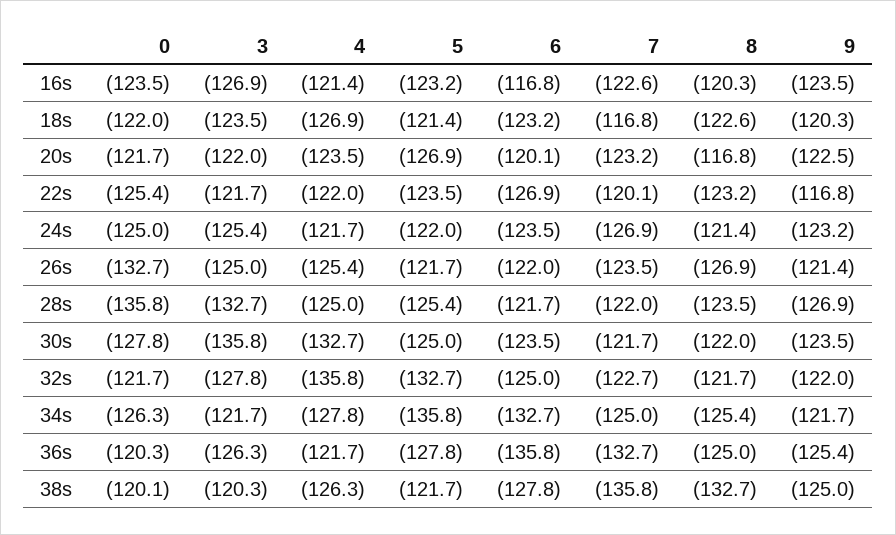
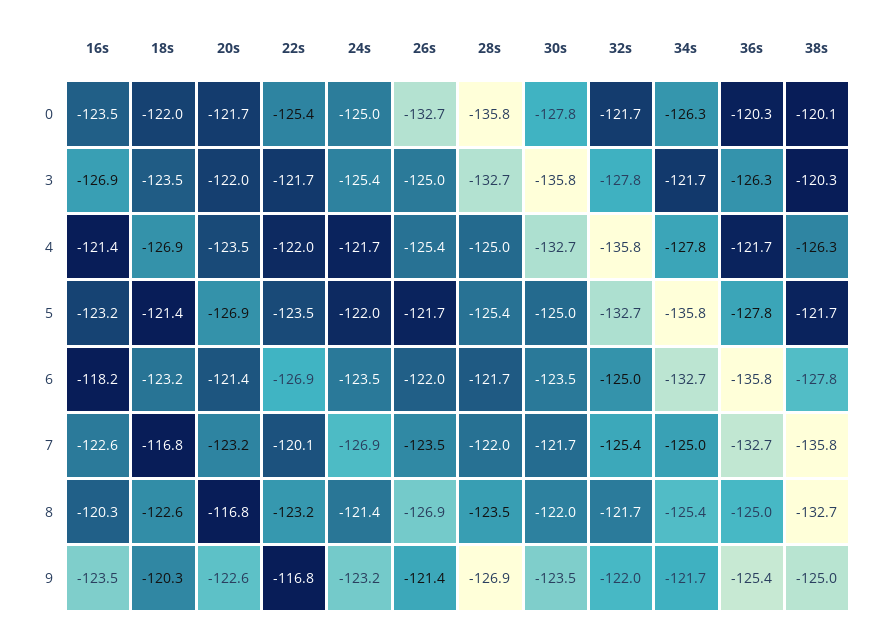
  {
    "0": {
      "16s": -123.5,
      "18s": -122,
      "20s": -121.7,
      "22s": -125.4,
      "24s": -125,
      "26s": -132.7,
      "28s": -135.8,
      "30s": -127.8,
      "32s": -121.7,
      "34s": -126.3,
      "36s": -120.3,
      "38s": -120.1
    },
    "3": {
      "16s": -126.9,
      "18s": -123.5,
      "20s": -122,
      "22s": -121.7,
      "24s": -125.4,
      "26s": -125,
      "28s": -132.7,
      "30s": -135.8,
      "32s": -127.8,
      "34s": -121.7,
      "36s": -126.3,
      "38s": -120.3
    },
    "4": {
      "16s": -121.4,
      "18s": -126.9,
      "20s": -123.5,
      "22s": -122,
      "24s": -121.7,
      "26s": -125.4,
      "28s": -125,
      "30s": -132.7,
      "32s": -135.8,
      "34s": -127.8,
      "36s": -121.7,
      "38s": -126.3
    },
    "5": {
      "16s": -123.2,
      "18s": -121.4,
      "20s": -126.9,
      "22s": -123.5,
      "24s": -122,
      "26s": -121.7,
      "28s": -125.4,
      "30s": -125,
      "32s": -132.7,
      "34s": -135.8,
      "36s": -127.8,
      "38s": -121.7
    },
    "6": {
-     "16s": -116.8,
+     "16s": -118.2,
      "18s": -123.2,
-     "20s": -120.1,
+     "20s": -121.4,
      "22s": -126.9,
      "24s": -123.5,
      "26s": -122,
      "28s": -121.7,
      "30s": -123.5,
      "32s": -125,
      "34s": -132.7,
      "36s": -135.8,
      "38s": -127.8
    },
    "7": {
      "16s": -122.6,
      "18s": -116.8,
      "20s": -123.2,
      "22s": -120.1,
      "24s": -126.9,
      "26s": -123.5,
      "28s": -122,
      "30s": -121.7,
-     "32s": -122.7,
+     "32s": -125.4,
      "34s": -125,
      "36s": -132.7,
      "38s": -135.8
    },
    "8": {
      "16s": -120.3,
      "18s": -122.6,
      "20s": -116.8,
      "22s": -123.2,
      "24s": -121.4,
      "26s": -126.9,
      "28s": -123.5,
      "30s": -122,
      "32s": -121.7,
      "34s": -125.4,
      "36s": -125,
      "38s": -132.7
    },
    "9": {
      "16s": -123.5,
      "18s": -120.3,
-     "20s": -122.5,
+     "20s": -122.6,
      "22s": -116.8,
      "24s": -123.2,
      "26s": -121.4,
      "28s": -126.9,
      "30s": -123.5,
      "32s": -122,
      "34s": -121.7,
      "36s": -125.4,
      "38s": -125
    }
  }

